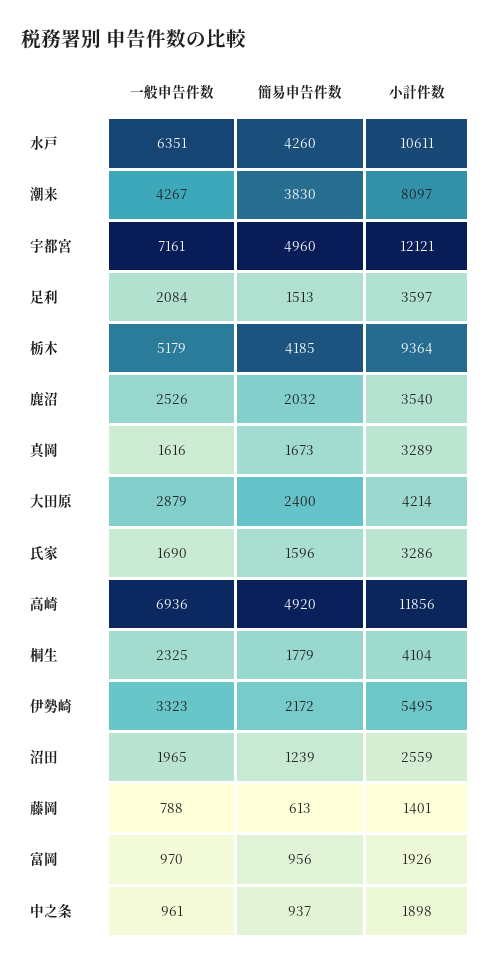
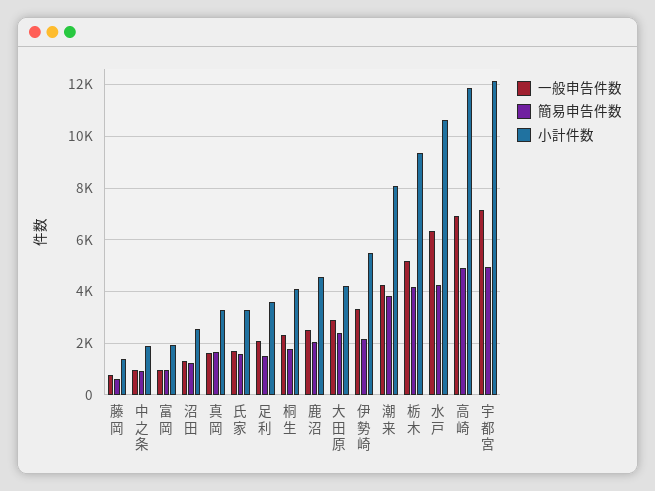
  {
    "一般申告件数": {
      "水戸": 6351,
      "潮来": 4267,
      "宇都宮": 7161,
      "足利": 2084,
      "栃木": 5179,
      "鹿沼": 2526,
      "真岡": 1616,
      "大田原": 2879,
      "氏家": 1690,
      "高崎": 6936,
      "桐生": 2325,
      "伊勢崎": 3323,
-     "沼田": 1965,
+     "沼田": 1250,
      "藤岡": 788,
      "富岡": 970,
      "中之条": 961
    },
    "簡易申告件数": {
      "水戸": 4260,
      "潮来": 3830,
      "宇都宮": 4960,
      "足利": 1513,
      "栃木": 4185,
      "鹿沼": 2032,
      "真岡": 1673,
      "大田原": 2400,
      "氏家": 1596,
      "高崎": 4920,
      "桐生": 1779,
      "伊勢崎": 2172,
      "沼田": 1239,
      "藤岡": 613,
      "富岡": 956,
      "中之条": 937
    },
    "小計件数": {
      "水戸": 10611,
      "潮来": 8097,
      "宇都宮": 12121,
      "足利": 3597,
      "栃木": 9364,
-     "鹿沼": 3540,
+     "鹿沼": 4500,
      "真岡": 3289,
      "大田原": 4214,
      "氏家": 3286,
      "高崎": 11856,
      "桐生": 4104,
      "伊勢崎": 5495,
      "沼田": 2559,
      "藤岡": 1401,
      "富岡": 1926,
      "中之条": 1898
    }
  }

